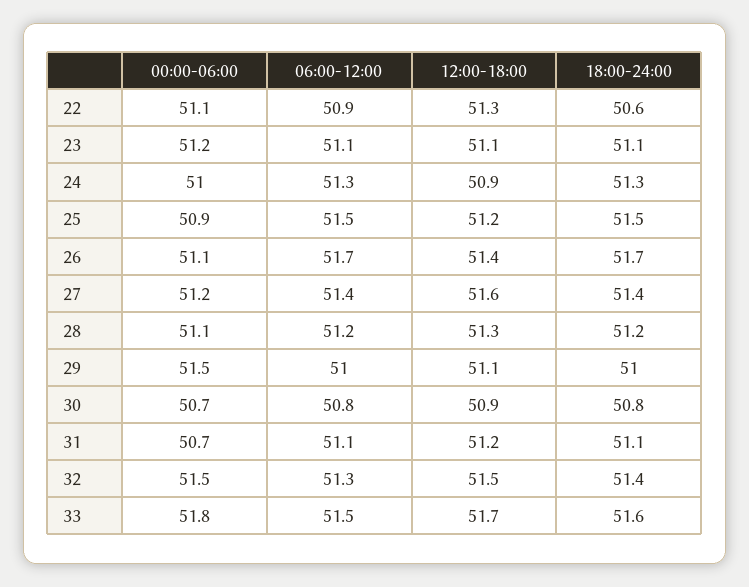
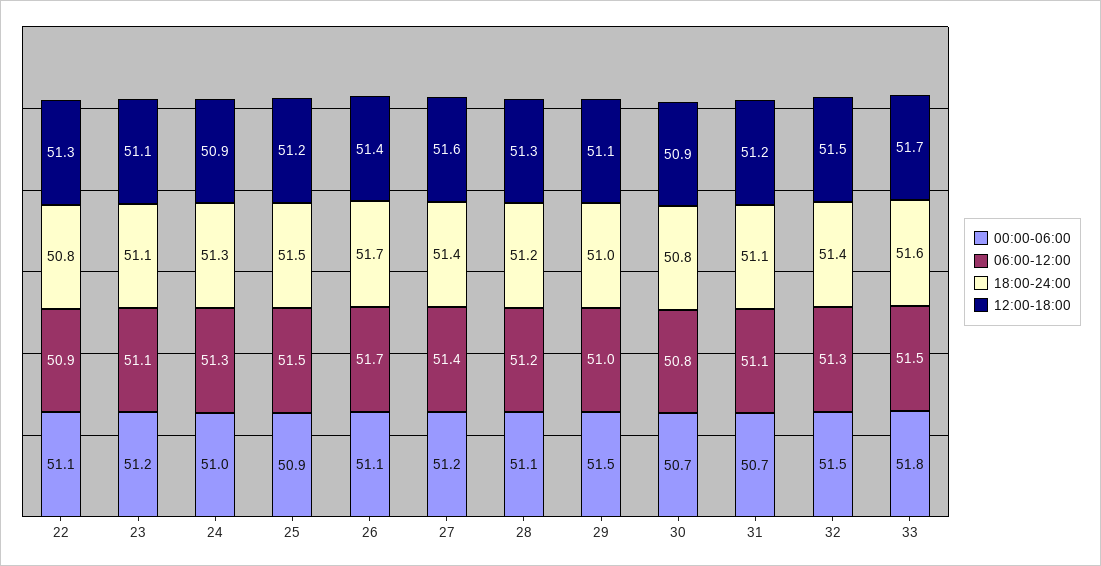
  {
    "00:00-06:00": {
      "22": 51.1,
      "23": 51.2,
      "24": 51,
      "25": 50.9,
      "26": 51.1,
      "27": 51.2,
      "28": 51.1,
      "29": 51.5,
      "30": 50.7,
      "31": 50.7,
      "32": 51.5,
      "33": 51.8
    },
    "06:00-12:00": {
      "22": 50.9,
      "23": 51.1,
      "24": 51.3,
      "25": 51.5,
      "26": 51.7,
      "27": 51.4,
      "28": 51.2,
      "29": 51,
      "30": 50.8,
      "31": 51.1,
      "32": 51.3,
      "33": 51.5
    },
    "12:00-18:00": {
      "22": 51.3,
      "23": 51.1,
      "24": 50.9,
      "25": 51.2,
      "26": 51.4,
      "27": 51.6,
      "28": 51.3,
      "29": 51.1,
      "30": 50.9,
      "31": 51.2,
      "32": 51.5,
      "33": 51.7
    },
    "18:00-24:00": {
-     "22": 50.6,
+     "22": 50.8,
      "23": 51.1,
      "24": 51.3,
      "25": 51.5,
      "26": 51.7,
      "27": 51.4,
      "28": 51.2,
      "29": 51,
      "30": 50.8,
      "31": 51.1,
      "32": 51.4,
      "33": 51.6
    }
  }

